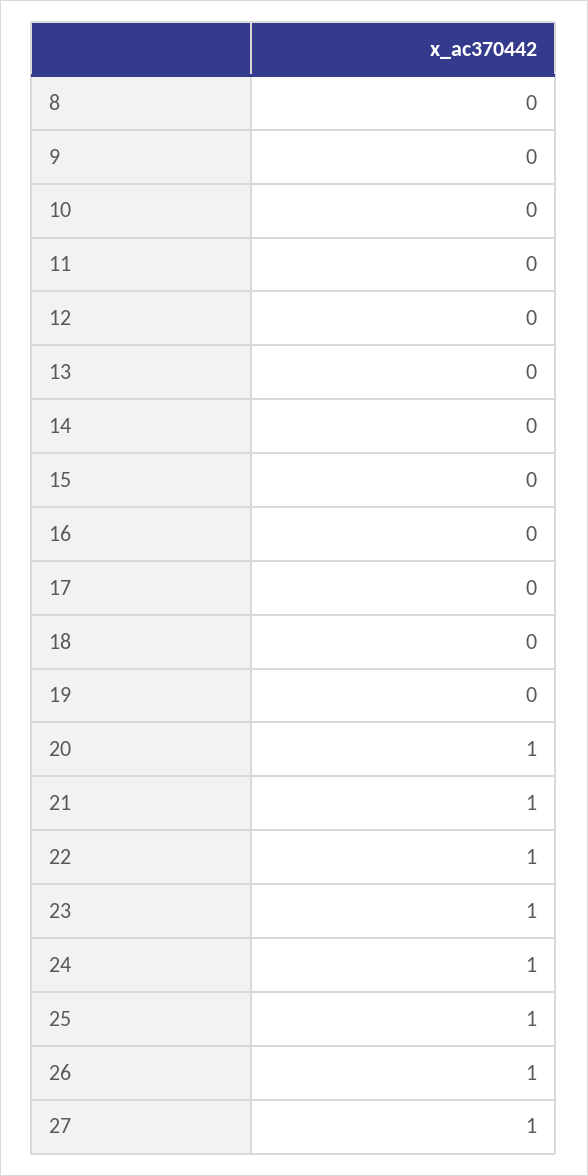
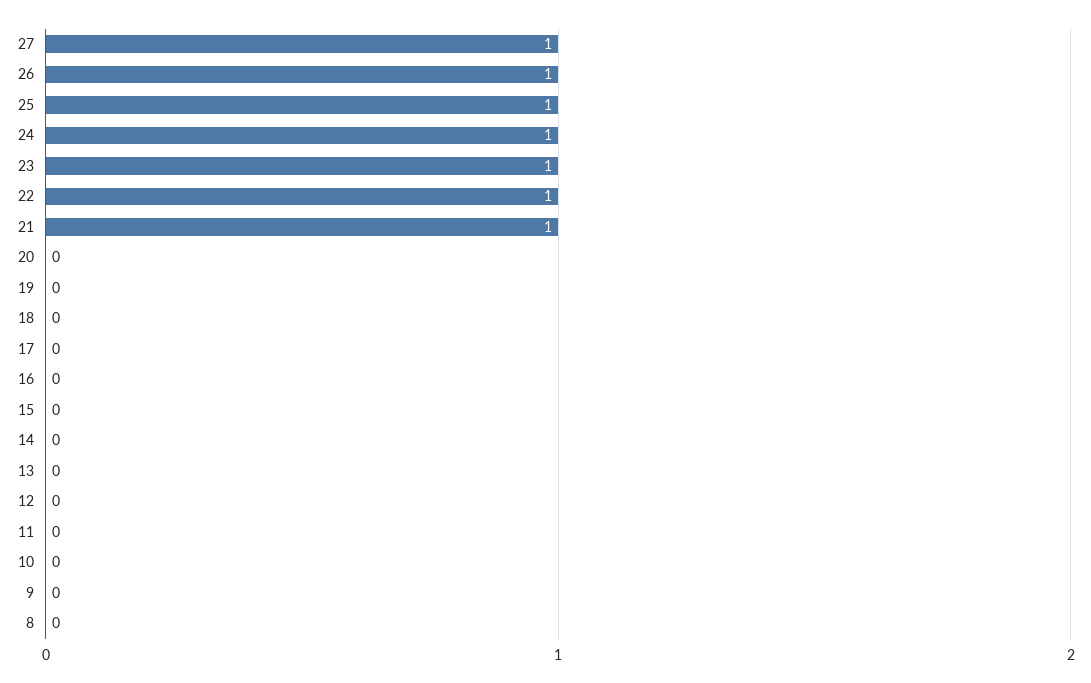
  {
    "8": 0,
    "9": 0,
    "10": 0,
    "11": 0,
    "12": 0,
    "13": 0,
    "14": 0,
    "15": 0,
    "16": 0,
    "17": 0,
    "18": 0,
    "19": 0,
-   "20": 1,
+   "20": 0,
    "21": 1,
    "22": 1,
    "23": 1,
    "24": 1,
    "25": 1,
    "26": 1,
    "27": 1
  }

